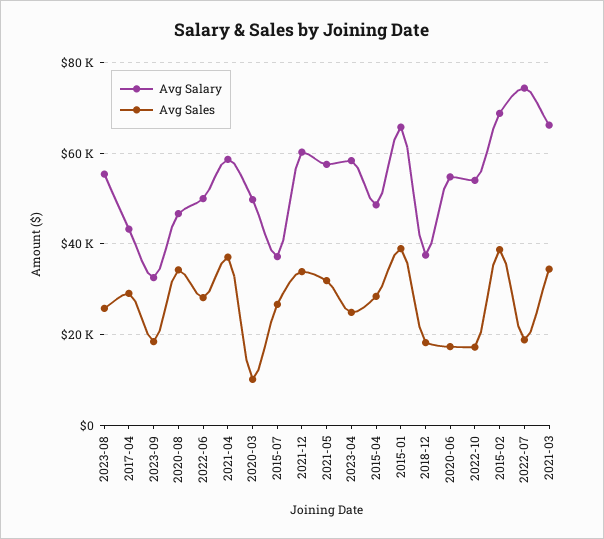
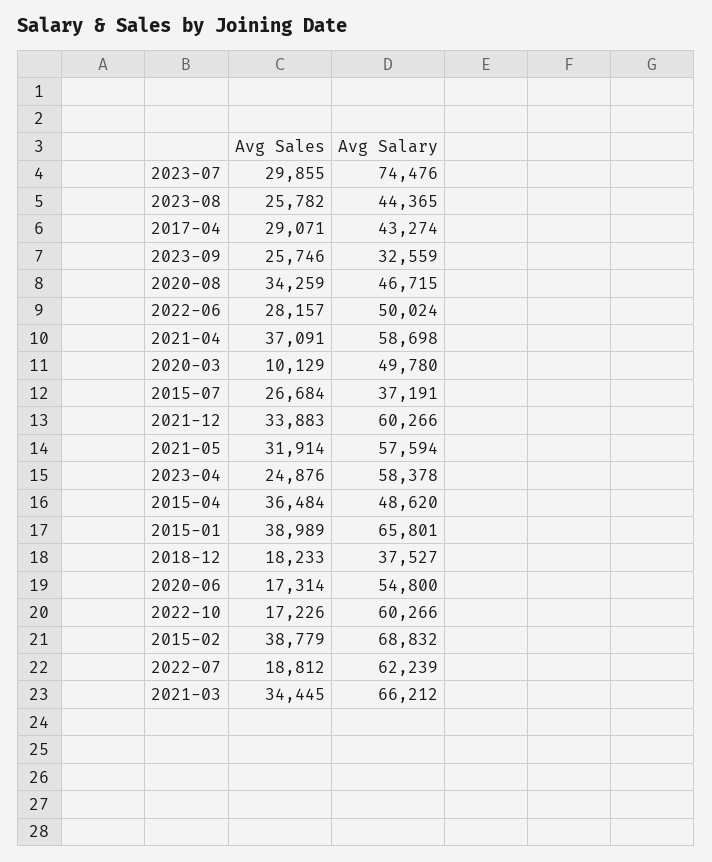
  {
    "Avg Salary": {
-     "2023-08": 56000,
+     "2023-08": 44365,
      "2017-04": 43274,
      "2023-09": 32559,
      "2020-08": 46715,
      "2022-06": 50024,
      "2021-04": 58698,
      "2020-03": 49780,
      "2015-07": 37191,
      "2021-12": 60266,
      "2021-05": 57594,
      "2023-04": 58378,
      "2015-04": 48620,
      "2015-01": 65801,
      "2018-12": 37527,
      "2020-06": 54800,
-     "2022-10": 54000,
+     "2022-10": 60266,
      "2015-02": 68832,
-     "2022-07": 74000,
+     "2022-07": 62239,
-     "2021-03": 66212
+     "2021-03": 66212,
+     "2023-07": 74476
    },
    "Avg Sales": {
      "2023-08": 25782,
      "2017-04": 29071,
-     "2023-09": 18000,
+     "2023-09": 25746,
      "2020-08": 34259,
      "2022-06": 28157,
      "2021-04": 37091,
      "2020-03": 10129,
      "2015-07": 26684,
      "2021-12": 33883,
      "2021-05": 31914,
      "2023-04": 24876,
-     "2015-04": 28000,
+     "2015-04": 36484,
      "2015-01": 38989,
      "2018-12": 18233,
      "2020-06": 17314,
      "2022-10": 17226,
      "2015-02": 38779,
      "2022-07": 18812,
-     "2021-03": 34445
+     "2021-03": 34445,
+     "2023-07": 29855
    }
  }

